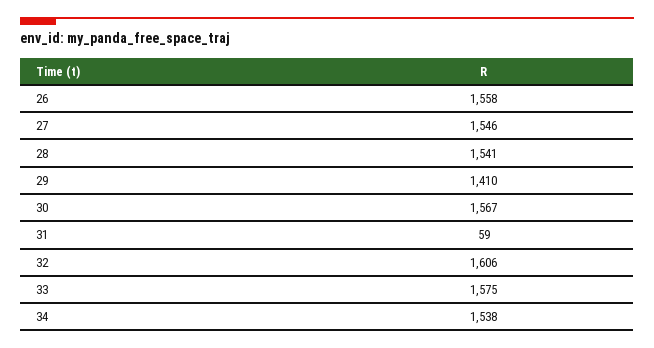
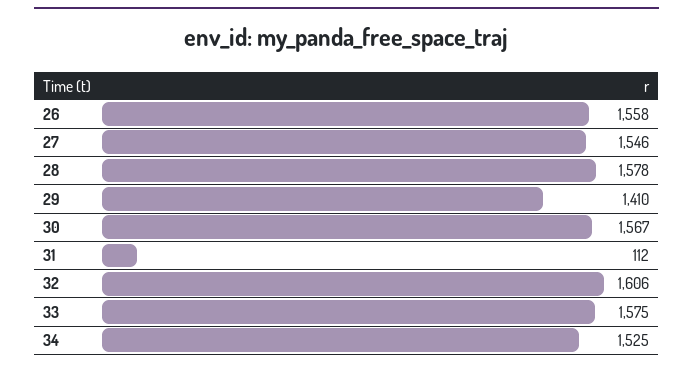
  {
    "26": 1558,
    "27": 1546,
-   "28": 1541,
+   "28": 1578,
    "29": 1410,
    "30": 1567,
-   "31": 59,
+   "31": 112,
    "32": 1606,
    "33": 1575,
-   "34": 1538
+   "34": 1525
  }

